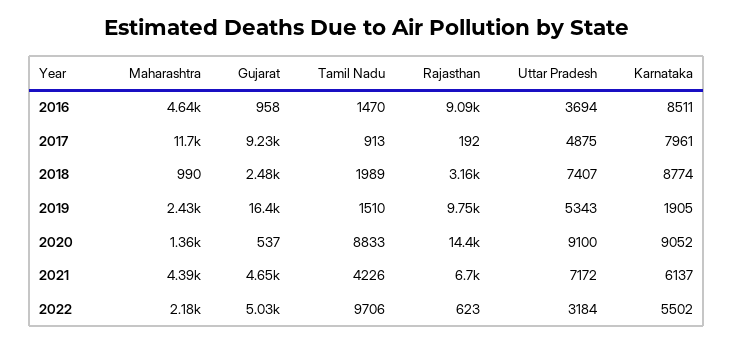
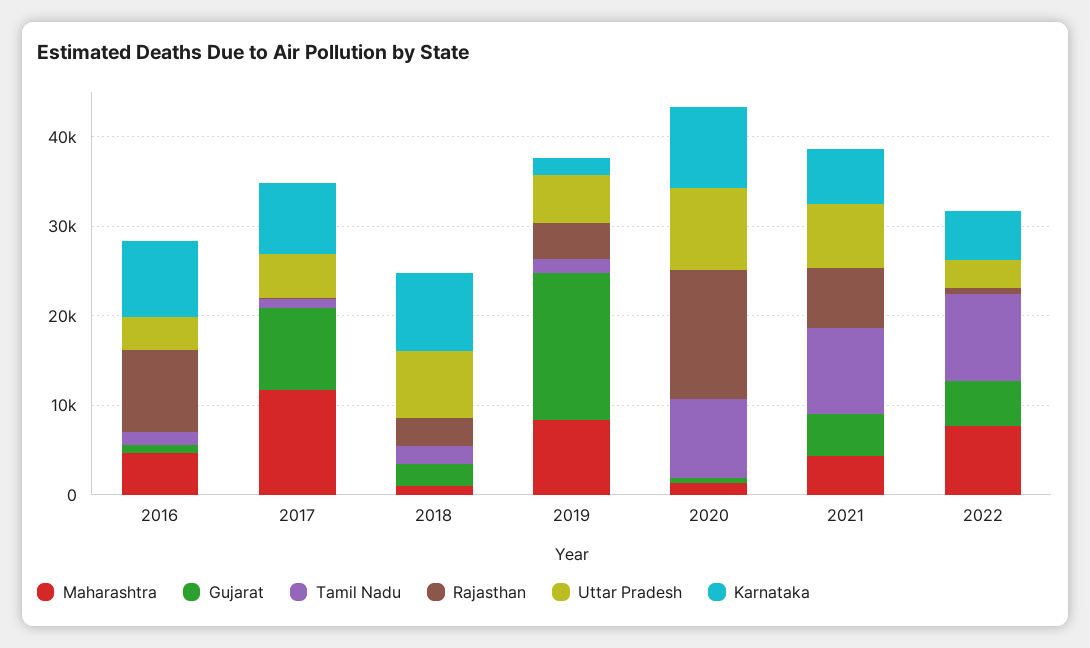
  {
    "Maharashtra": {
      "2016": 4640,
      "2017": 11700,
      "2018": 990,
-     "2019": 2430,
+     "2019": 8000,
      "2020": 1360,
      "2021": 4390,
-     "2022": 2180
+     "2022": 8000
    },
    "Gujarat": {
      "2016": 958,
      "2017": 9230,
      "2018": 2480,
      "2019": 16400,
      "2020": 537,
      "2021": 4650,
      "2022": 5030
    },
    "Tamil Nadu": {
      "2016": 1470,
      "2017": 913,
      "2018": 1989,
      "2019": 1510,
      "2020": 8833,
-     "2021": 4226,
+     "2021": 10000,
      "2022": 9706
    },
    "Rajasthan": {
      "2016": 9090,
      "2017": 192,
      "2018": 3160,
-     "2019": 9750,
+     "2019": 4000,
      "2020": 14400,
      "2021": 6700,
      "2022": 623
    },
    "Uttar Pradesh": {
      "2016": 3694,
      "2017": 4875,
      "2018": 7407,
      "2019": 5343,
      "2020": 9100,
      "2021": 7172,
      "2022": 3184
    },
    "Karnataka": {
      "2016": 8511,
      "2017": 7961,
      "2018": 8774,
      "2019": 1905,
      "2020": 9052,
      "2021": 6137,
      "2022": 5502
    }
  }

